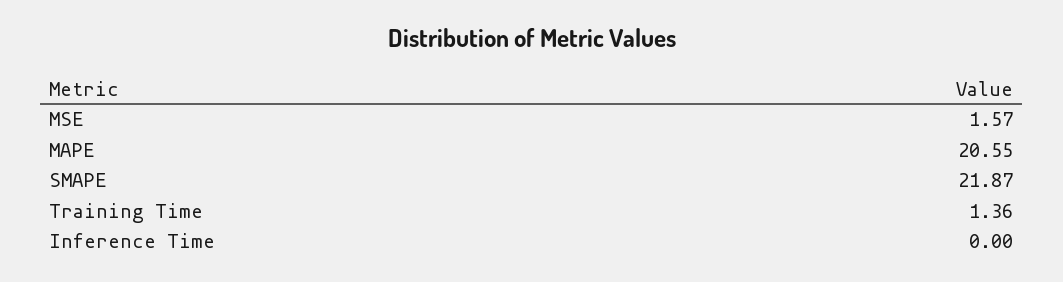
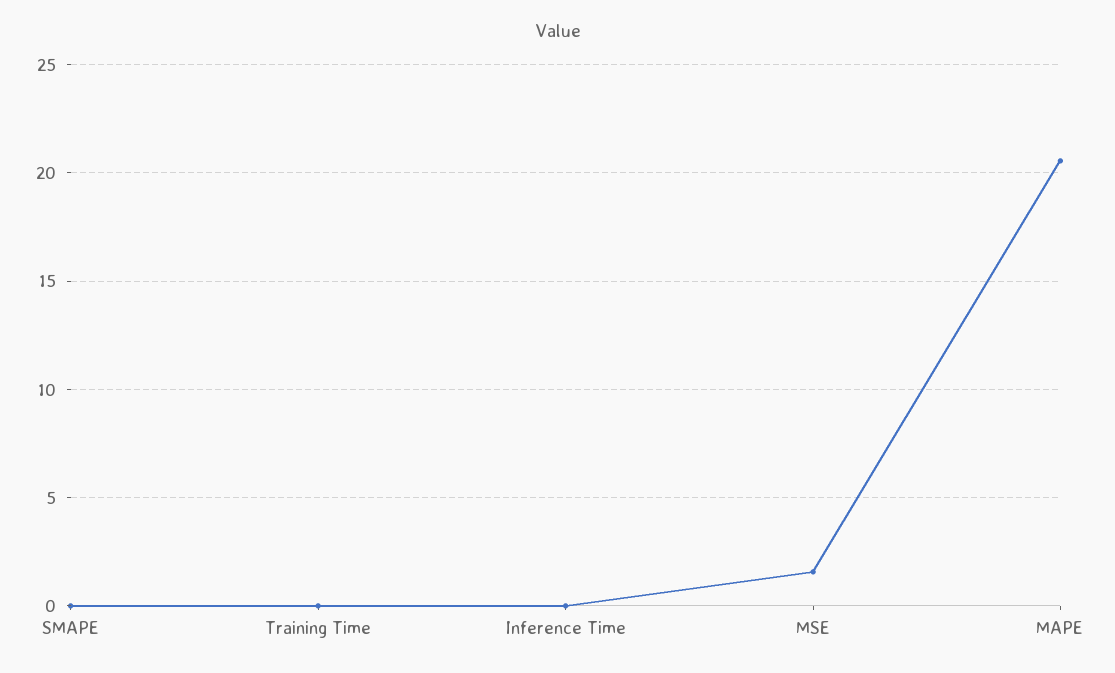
  {
    "MSE": 1.57,
    "MAPE": 20.55,
-   "SMAPE": 21.87,
+   "SMAPE": 0,
-   "Training Time": 1.36,
+   "Training Time": 0,
    "Inference Time": 0
  }

